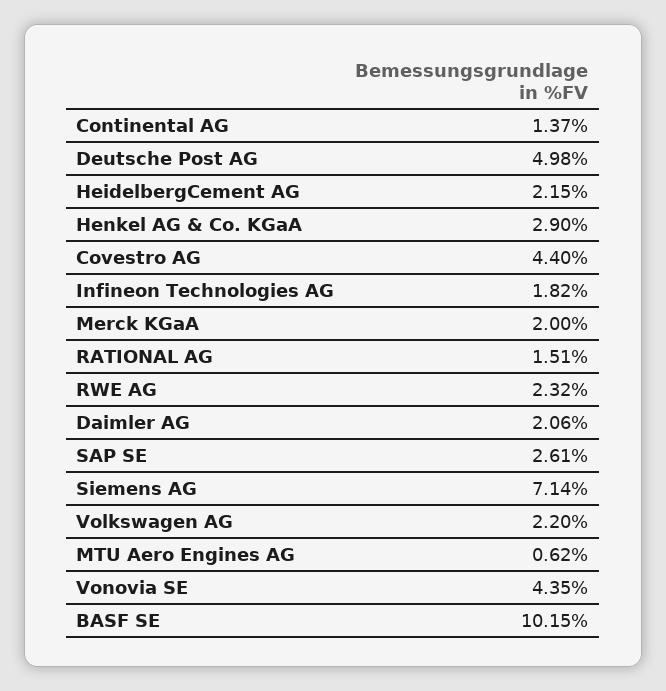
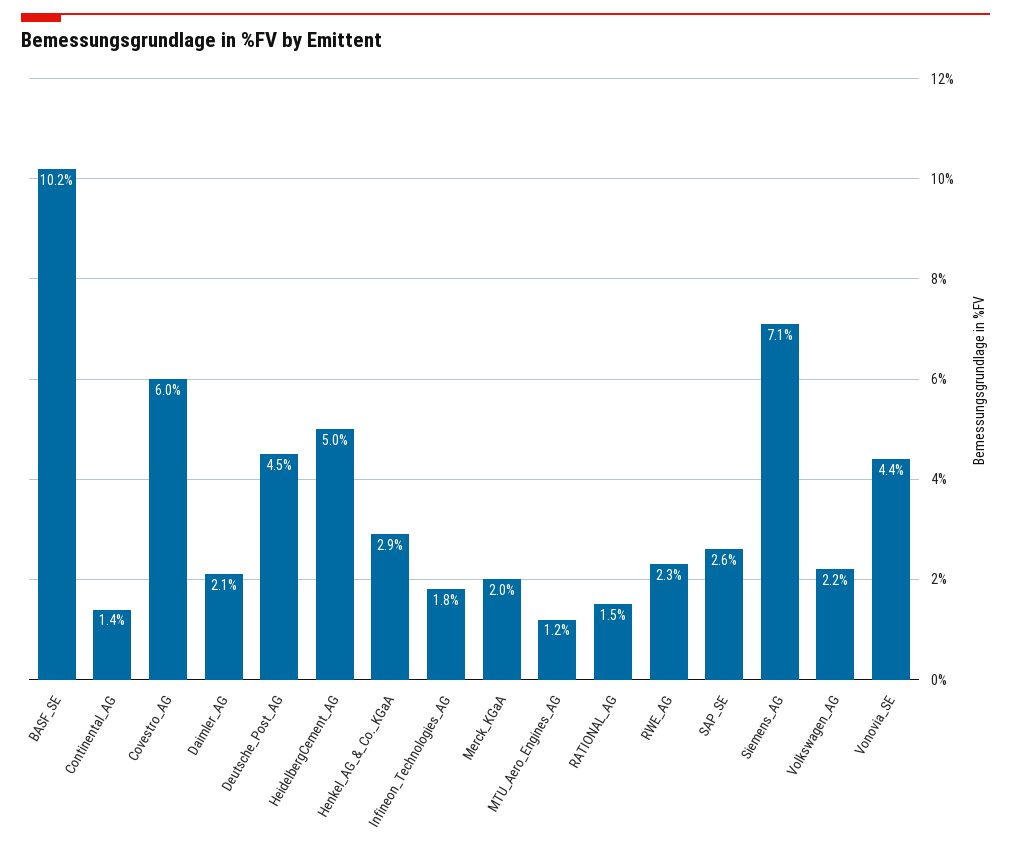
  {
    "Continental AG": 1.37,
-   "Deutsche Post AG": 4.98,
+   "Deutsche Post AG": 4.5,
-   "HeidelbergCement AG": 2.15,
+   "HeidelbergCement AG": 5,
    "Henkel AG & Co. KGaA": 2.9,
-   "Covestro AG": 4.4,
+   "Covestro AG": 6,
    "Infineon Technologies AG": 1.82,
    "Merck KGaA": 2,
    "RATIONAL AG": 1.51,
    "RWE AG": 2.32,
    "Daimler AG": 2.06,
    "SAP SE": 2.61,
    "Siemens AG": 7.14,
    "Volkswagen AG": 2.2,
-   "MTU Aero Engines AG": 0.62,
+   "MTU Aero Engines AG": 1.2,
    "Vonovia SE": 4.35,
    "BASF SE": 10.15
  }

